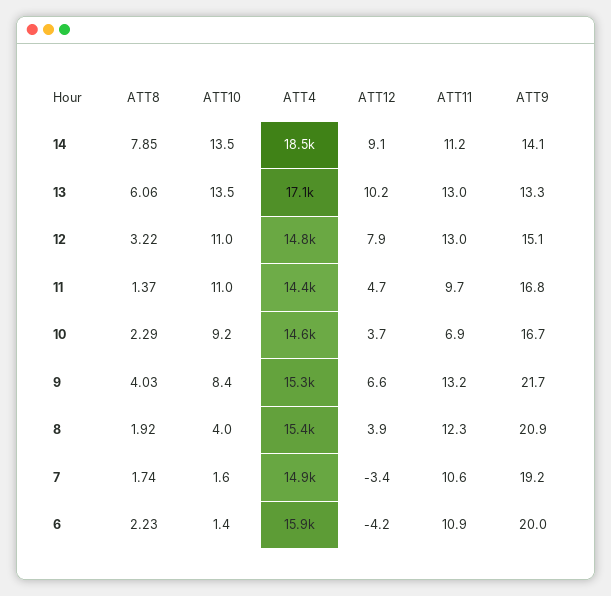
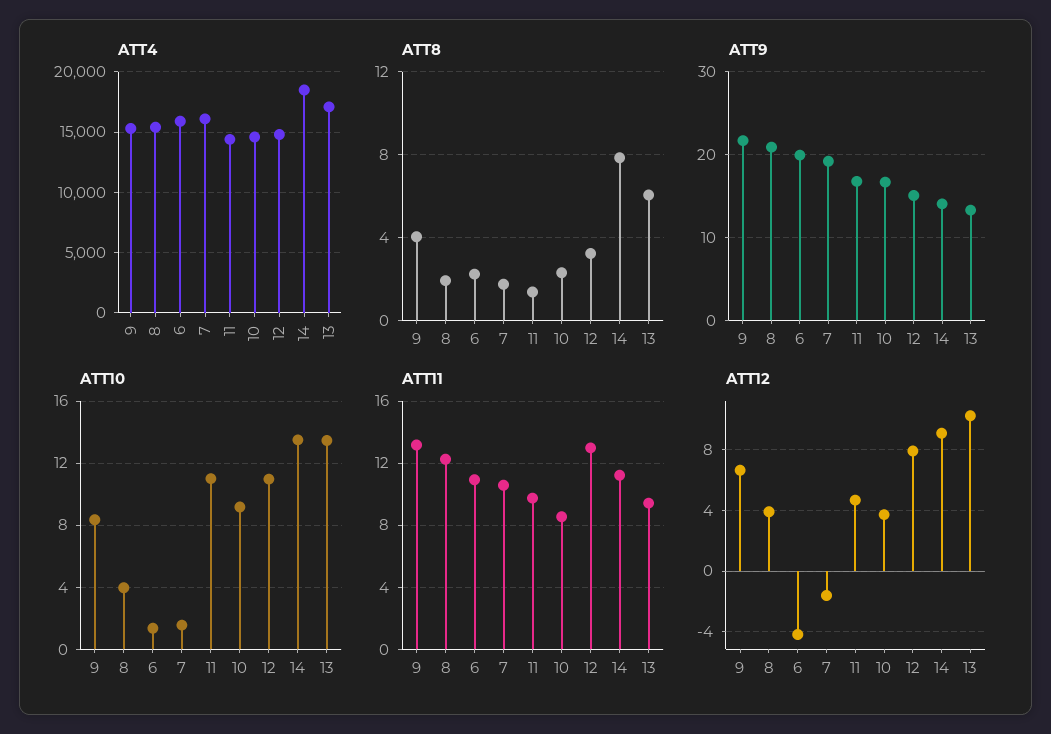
  {
    "ATT8": {
      "14": 7.85,
      "13": 6.06,
      "12": 3.22,
      "11": 1.37,
      "10": 2.29,
      "9": 4.03,
      "8": 1.92,
      "7": 1.74,
      "6": 2.23
    },
    "ATT10": {
      "14": 13.5,
      "13": 13.5,
      "12": 11,
      "11": 11,
      "10": 9.2,
      "9": 8.4,
      "8": 4,
      "7": 1.6,
      "6": 1.4
    },
    "ATT4": {
      "14": 18500,
      "13": 17100,
      "12": 14800,
      "11": 14400,
      "10": 14600,
      "9": 15300,
      "8": 15400,
-     "7": 14900,
+     "7": 16000,
      "6": 15900
    },
    "ATT12": {
      "14": 9.1,
      "13": 10.2,
      "12": 7.9,
      "11": 4.7,
      "10": 3.7,
      "9": 6.6,
      "8": 3.9,
-     "7": -3.4,
+     "7": -1.5,
      "6": -4.2
    },
    "ATT11": {
      "14": 11.2,
-     "13": 13,
+     "13": 9.5,
      "12": 13,
      "11": 9.7,
-     "10": 6.9,
+     "10": 8.5,
      "9": 13.2,
      "8": 12.3,
      "7": 10.6,
      "6": 10.9
    },
    "ATT9": {
      "14": 14.1,
      "13": 13.3,
      "12": 15.1,
      "11": 16.8,
      "10": 16.7,
      "9": 21.7,
      "8": 20.9,
      "7": 19.2,
      "6": 20
    }
  }

